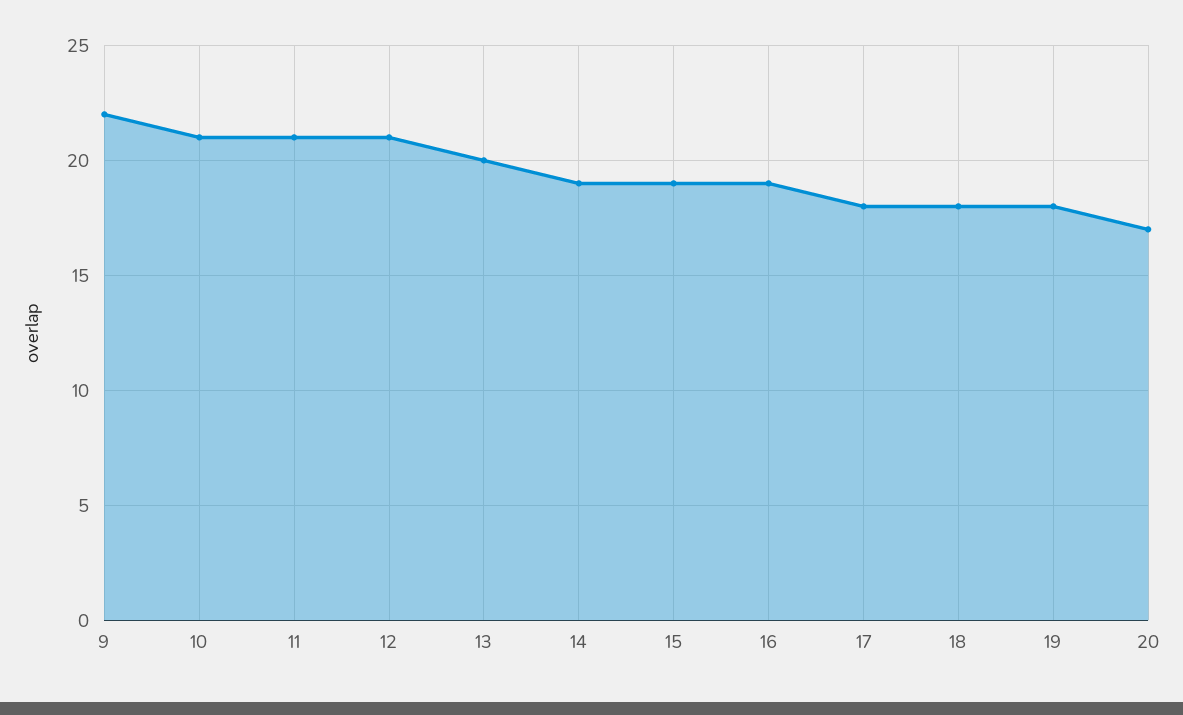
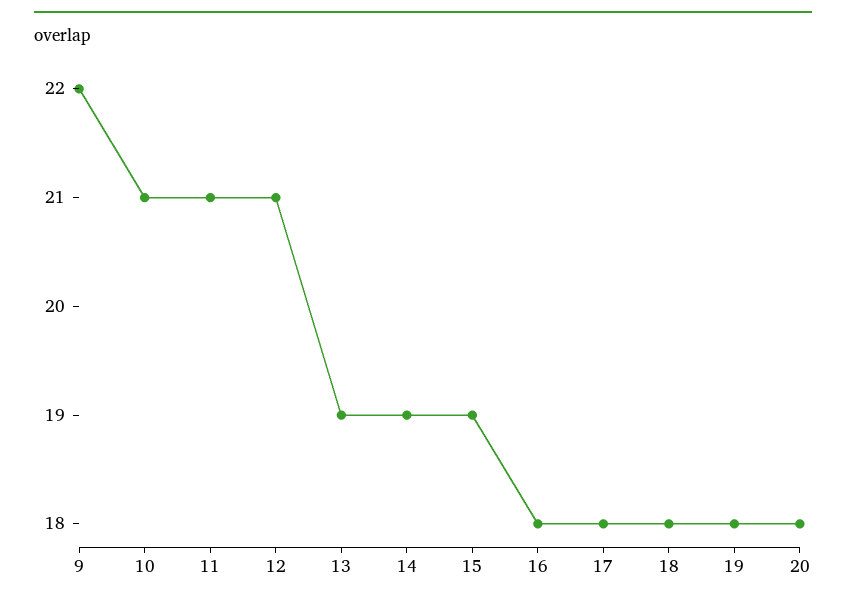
  {
    "9": 22,
    "10": 21,
    "11": 21,
    "12": 21,
-   "13": 20,
+   "13": 19,
    "14": 19,
    "15": 19,
-   "16": 19,
+   "16": 18,
    "17": 18,
    "18": 18,
    "19": 18,
-   "20": 17
+   "20": 18
  }

